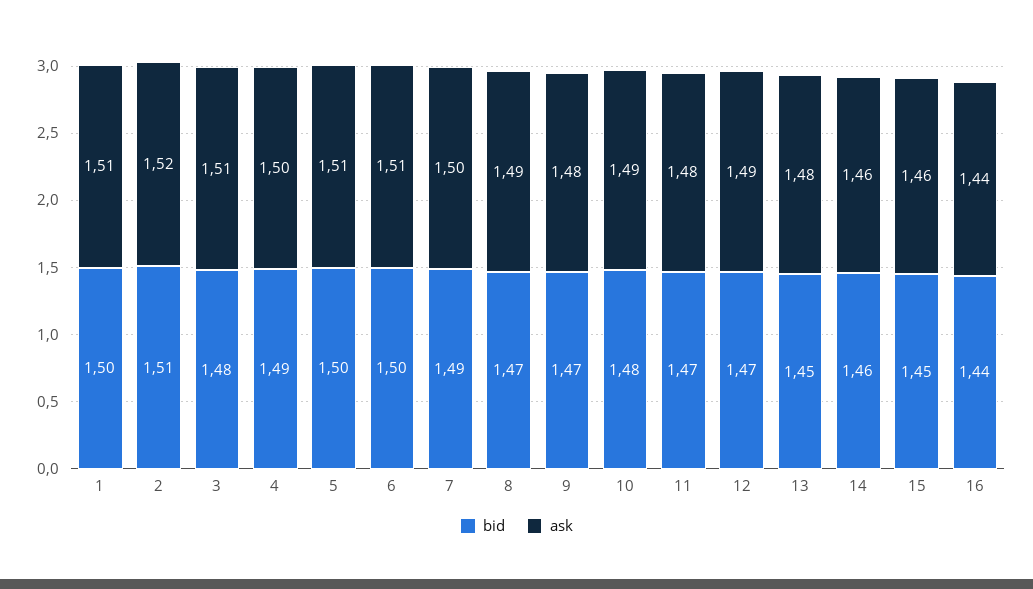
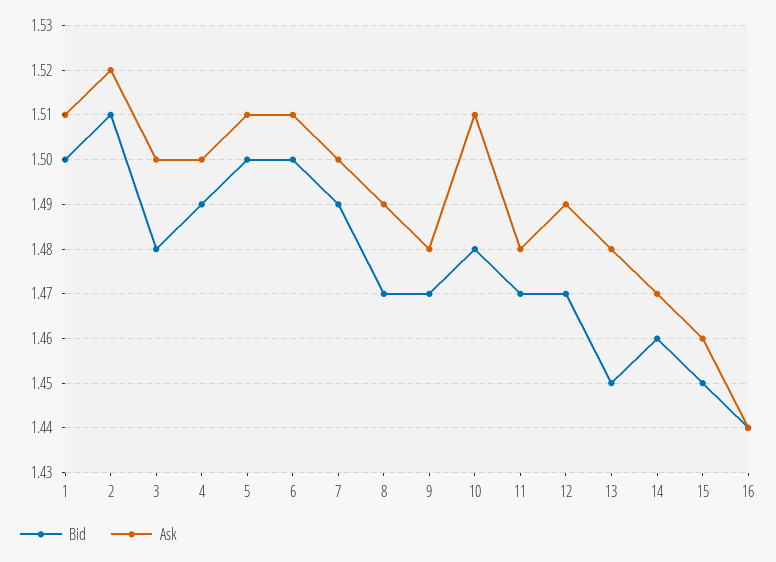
  {
    "bid": {
      "1": 1.5,
      "2": 1.51,
      "3": 1.48,
      "4": 1.49,
      "5": 1.5,
      "6": 1.5,
      "7": 1.49,
      "8": 1.47,
      "9": 1.47,
      "10": 1.48,
      "11": 1.47,
      "12": 1.47,
      "13": 1.45,
      "14": 1.46,
      "15": 1.45,
      "16": 1.44
    },
    "ask": {
      "1": 1.51,
      "2": 1.52,
-     "3": 1.51,
+     "3": 1.5,
      "4": 1.5,
      "5": 1.51,
      "6": 1.51,
      "7": 1.5,
      "8": 1.49,
      "9": 1.48,
-     "10": 1.49,
+     "10": 1.51,
      "11": 1.48,
      "12": 1.49,
      "13": 1.48,
-     "14": 1.46,
+     "14": 1.47,
      "15": 1.46,
      "16": 1.44
    }
  }

